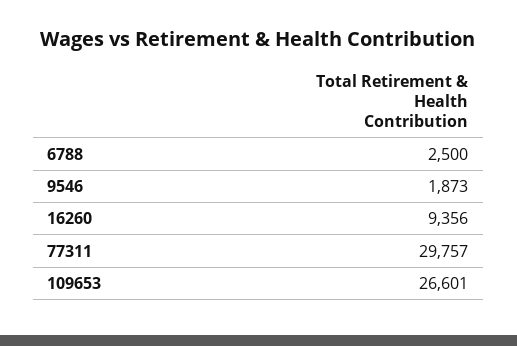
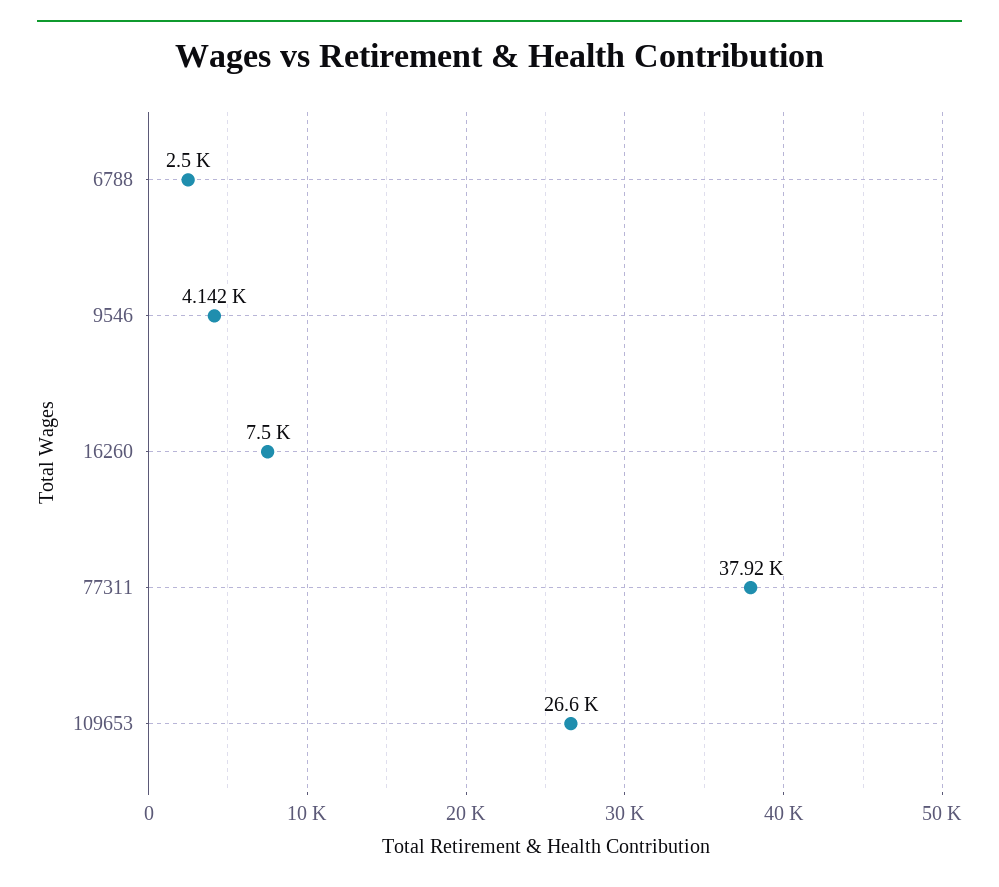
  {
    "6788": 2500,
-   "9546": 1873,
+   "9546": 4142,
-   "16260": 9356,
+   "16260": 7500,
-   "77311": 29757,
+   "77311": 37920,
    "109653": 26601
  }

